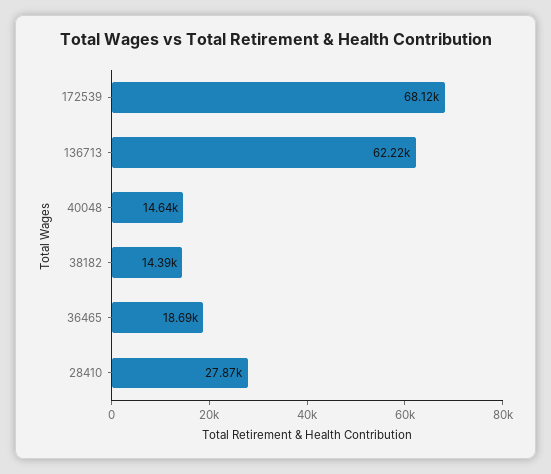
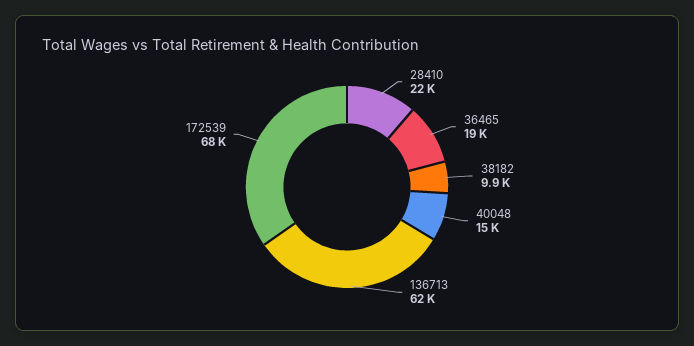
  {
    "172539": 68120,
    "136713": 62220,
    "40048": 14640,
-   "38182": 14390,
+   "38182": 9900,
    "36465": 18690,
-   "28410": 27870
+   "28410": 22000
  }

